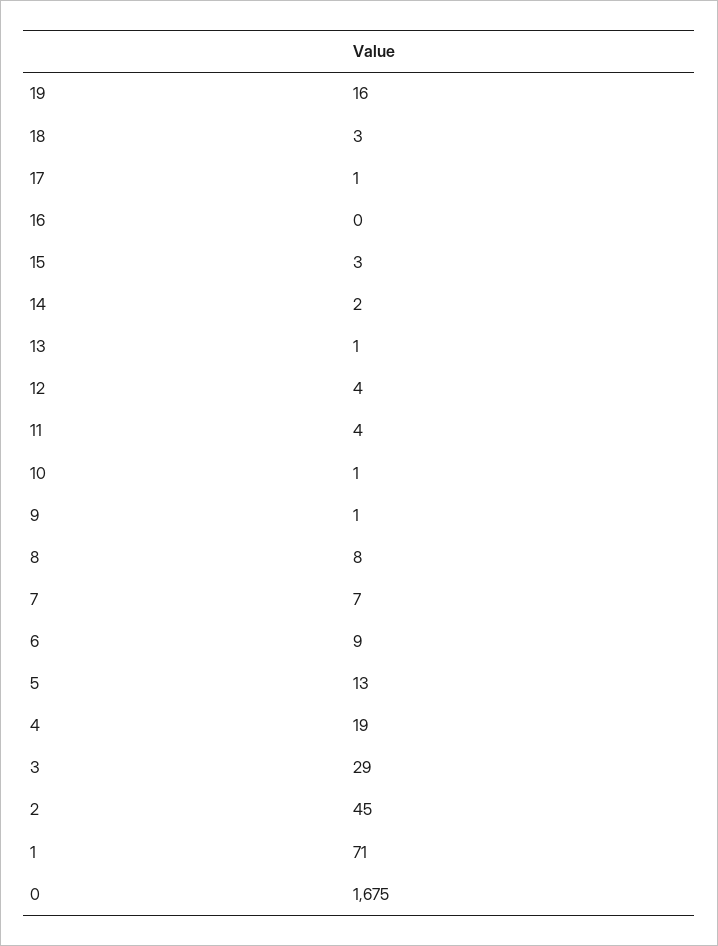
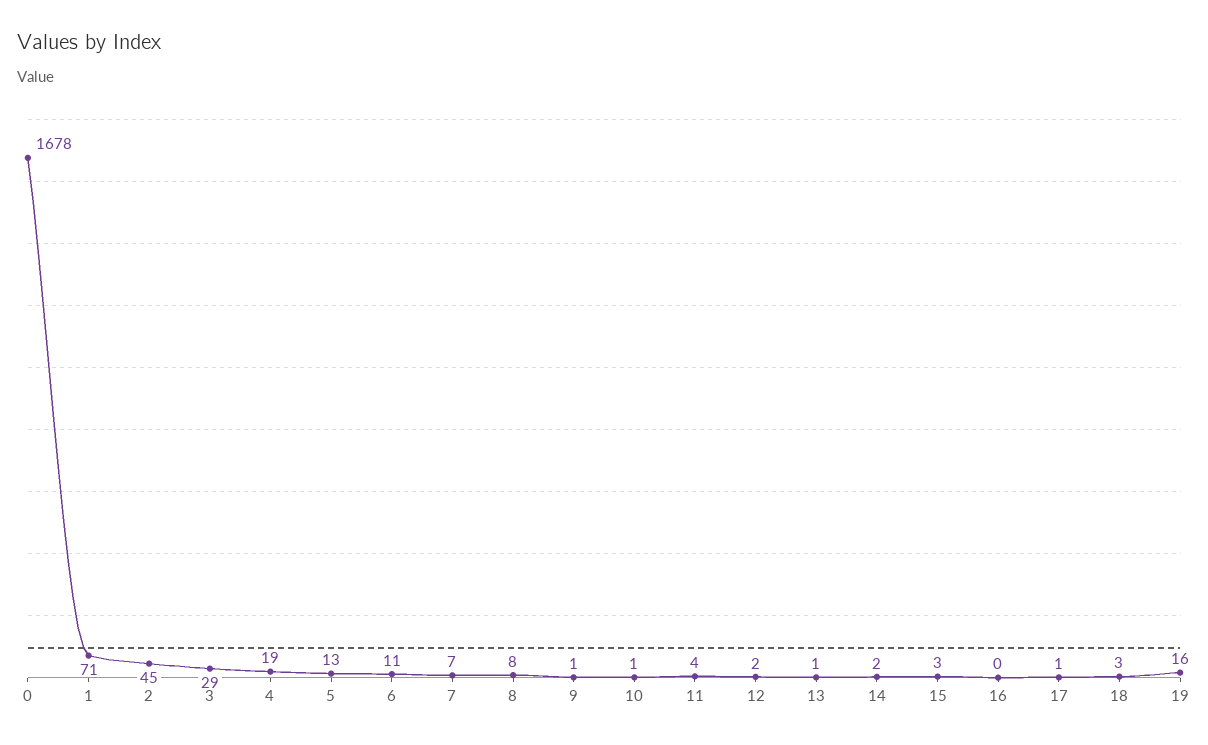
  {
    "19": 16,
    "18": 3,
    "17": 1,
    "16": 0,
    "15": 3,
    "14": 2,
    "13": 1,
-   "12": 4,
+   "12": 2,
    "11": 4,
    "10": 1,
    "9": 1,
    "8": 8,
    "7": 7,
-   "6": 9,
+   "6": 11,
    "5": 13,
    "4": 19,
    "3": 29,
    "2": 45,
    "1": 71,
-   "0": 1675
+   "0": 1678
  }

